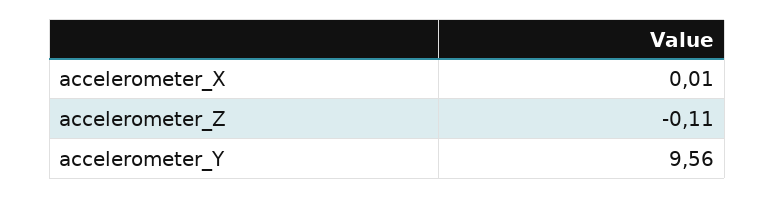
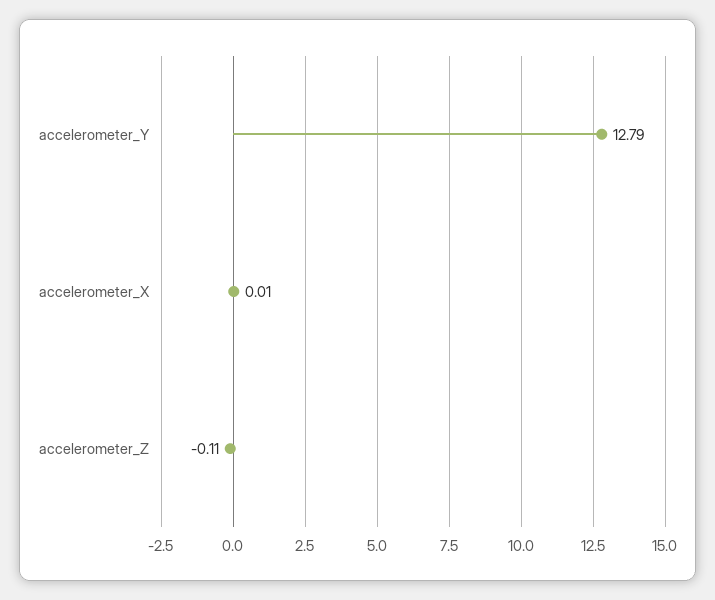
  {
    "accelerometer_X": 0.01,
    "accelerometer_Z": -0.11,
-   "accelerometer_Y": 9.56
+   "accelerometer_Y": 12.79
  }

